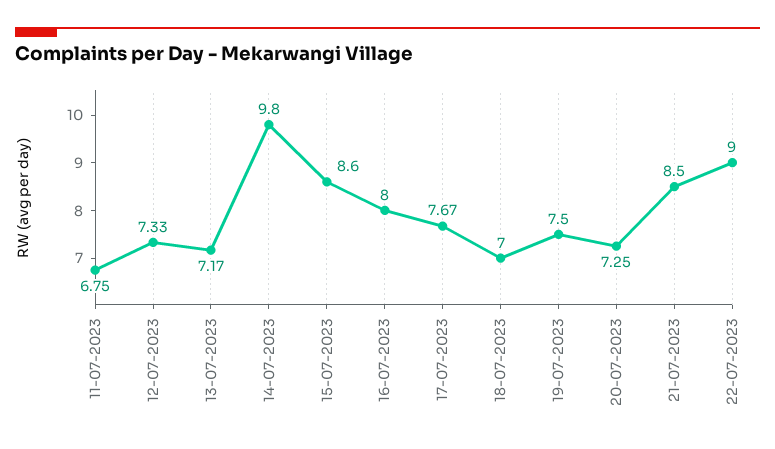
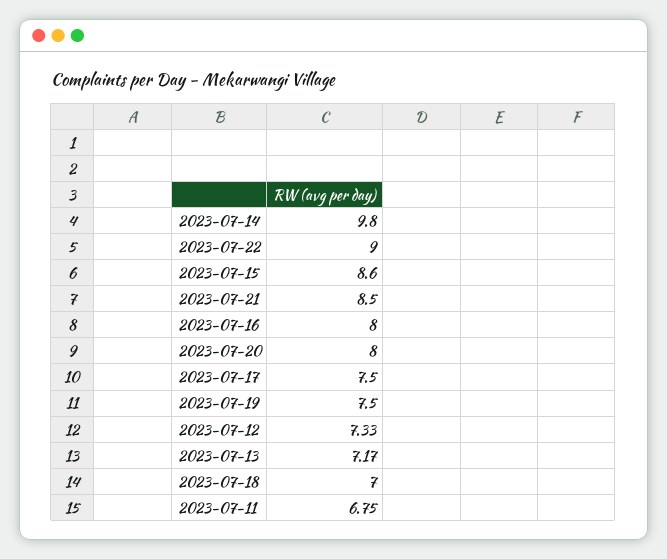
  {
    "11-07-2023": 6.75,
    "12-07-2023": 7.33,
    "13-07-2023": 7.17,
    "14-07-2023": 9.8,
    "15-07-2023": 8.6,
    "16-07-2023": 8,
-   "17-07-2023": 7.67,
+   "17-07-2023": 7.5,
    "18-07-2023": 7,
    "19-07-2023": 7.5,
-   "20-07-2023": 7.25,
+   "20-07-2023": 8,
    "21-07-2023": 8.5,
    "22-07-2023": 9
  }

